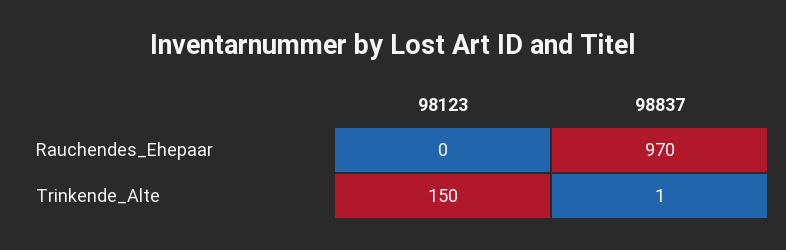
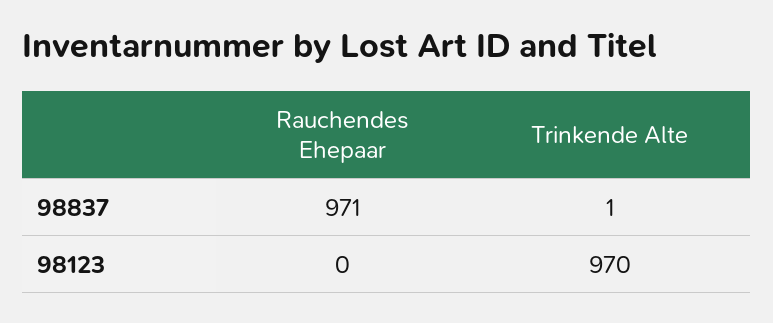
  {
    "98123": {
      "Rauchendes_Ehepaar": 0,
-     "Trinkende_Alte": 150
+     "Trinkende_Alte": 970
    },
    "98837": {
-     "Rauchendes_Ehepaar": 970,
+     "Rauchendes_Ehepaar": 971,
      "Trinkende_Alte": 1
    }
  }

